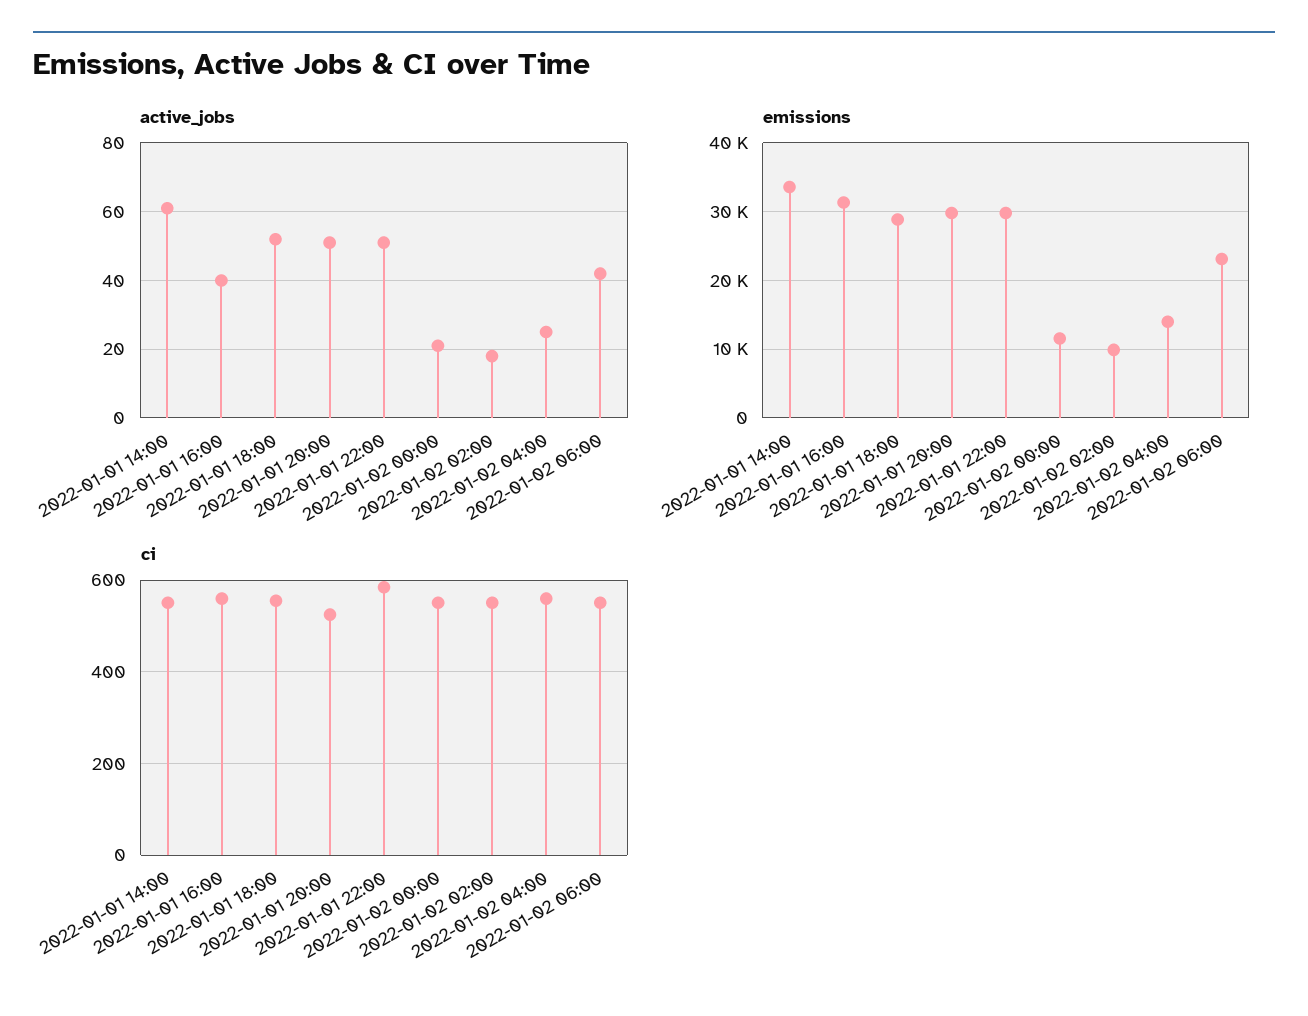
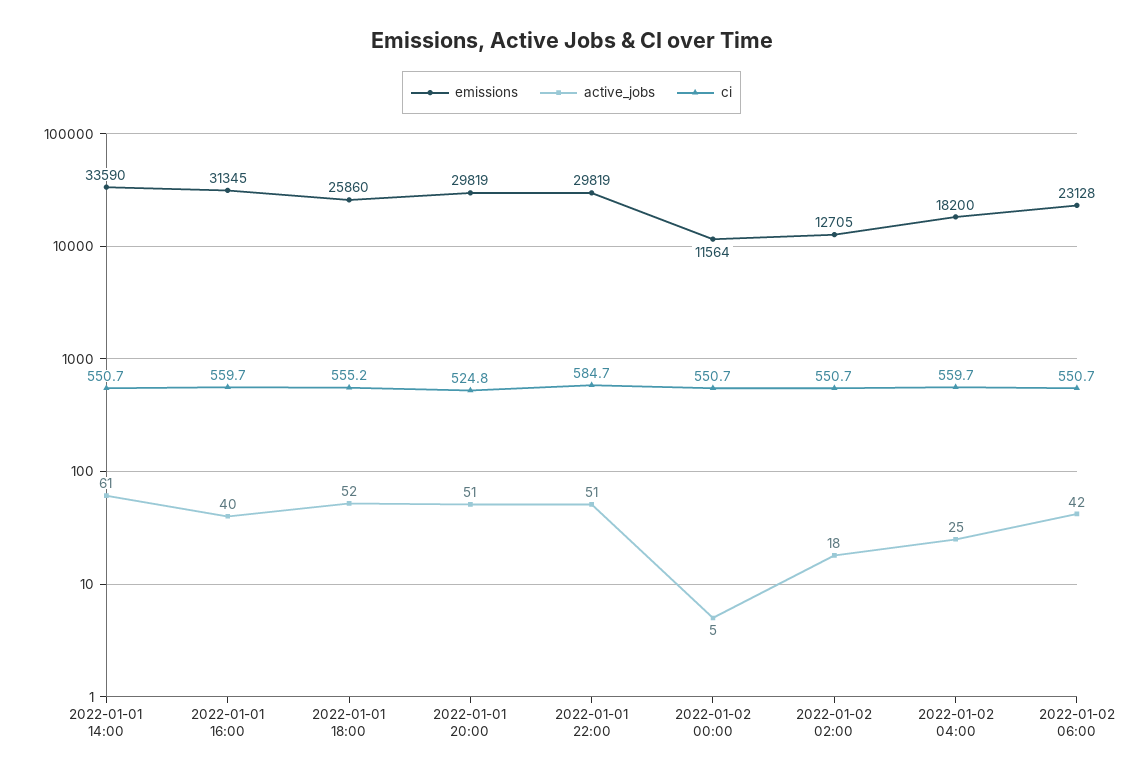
  {
    "active_jobs": {
      "2022-01-01 14:00": 61,
      "2022-01-01 16:00": 40,
      "2022-01-01 18:00": 52,
      "2022-01-01 20:00": 51,
      "2022-01-01 22:00": 51,
-     "2022-01-02 00:00": 20,
+     "2022-01-02 00:00": 5,
      "2022-01-02 02:00": 18,
      "2022-01-02 04:00": 25,
      "2022-01-02 06:00": 42
    },
    "emissions": {
      "2022-01-01 14:00": 33590,
      "2022-01-01 16:00": 31345,
-     "2022-01-01 18:00": 29000,
+     "2022-01-01 18:00": 25860,
      "2022-01-01 20:00": 29819,
      "2022-01-01 22:00": 29819,
      "2022-01-02 00:00": 11564,
-     "2022-01-02 02:00": 10000,
+     "2022-01-02 02:00": 12705,
-     "2022-01-02 04:00": 14000,
+     "2022-01-02 04:00": 18200,
      "2022-01-02 06:00": 23128
    },
    "ci": {
      "2022-01-01 14:00": 550.7,
      "2022-01-01 16:00": 559.7,
      "2022-01-01 18:00": 555.2,
      "2022-01-01 20:00": 524.8,
      "2022-01-01 22:00": 584.7,
      "2022-01-02 00:00": 550.7,
      "2022-01-02 02:00": 550.7,
      "2022-01-02 04:00": 559.7,
      "2022-01-02 06:00": 550.7
    }
  }

